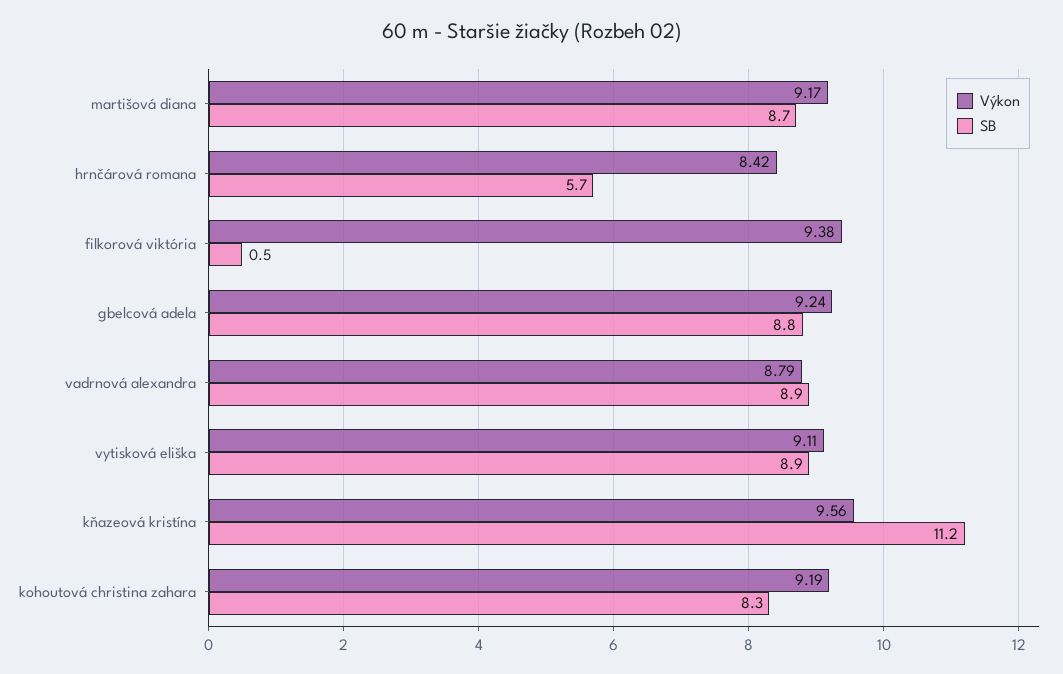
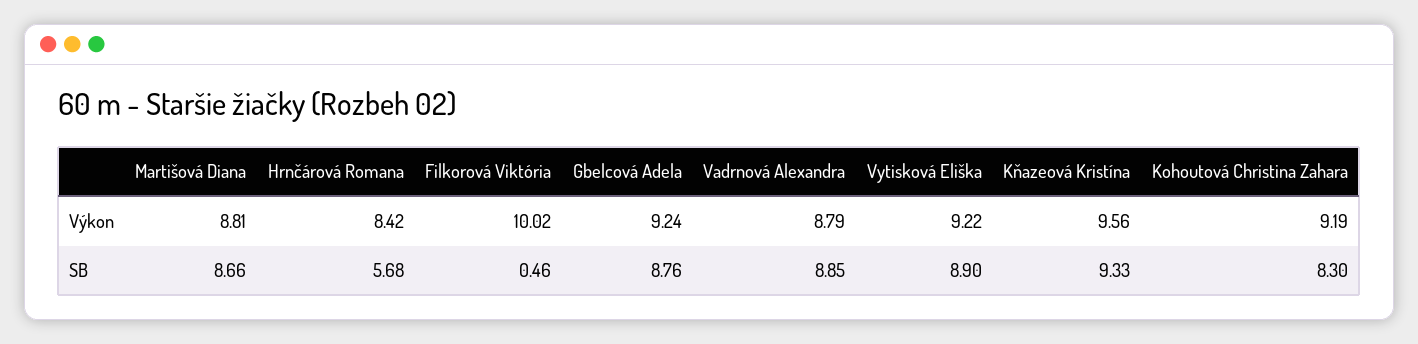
  {
    "Výkon": {
-     "martišová diana": 9.17,
+     "martišová diana": 8.81,
      "hrnčárová romana": 8.42,
-     "filkorová viktória": 9.38,
+     "filkorová viktória": 10.02,
      "gbelcová adela": 9.24,
      "vadrnová alexandra": 8.79,
-     "vytisková eliška": 9.11,
+     "vytisková eliška": 9.22,
      "kňazeová kristína": 9.56,
      "kohoutová christina zahara": 9.19
    },
    "SB": {
      "martišová diana": 8.66,
      "hrnčárová romana": 5.68,
      "filkorová viktória": 0.46,
      "gbelcová adela": 8.76,
      "vadrnová alexandra": 8.85,
      "vytisková eliška": 8.9,
-     "kňazeová kristína": 11.2,
+     "kňazeová kristína": 9.33,
      "kohoutová christina zahara": 8.3
    }
  }

